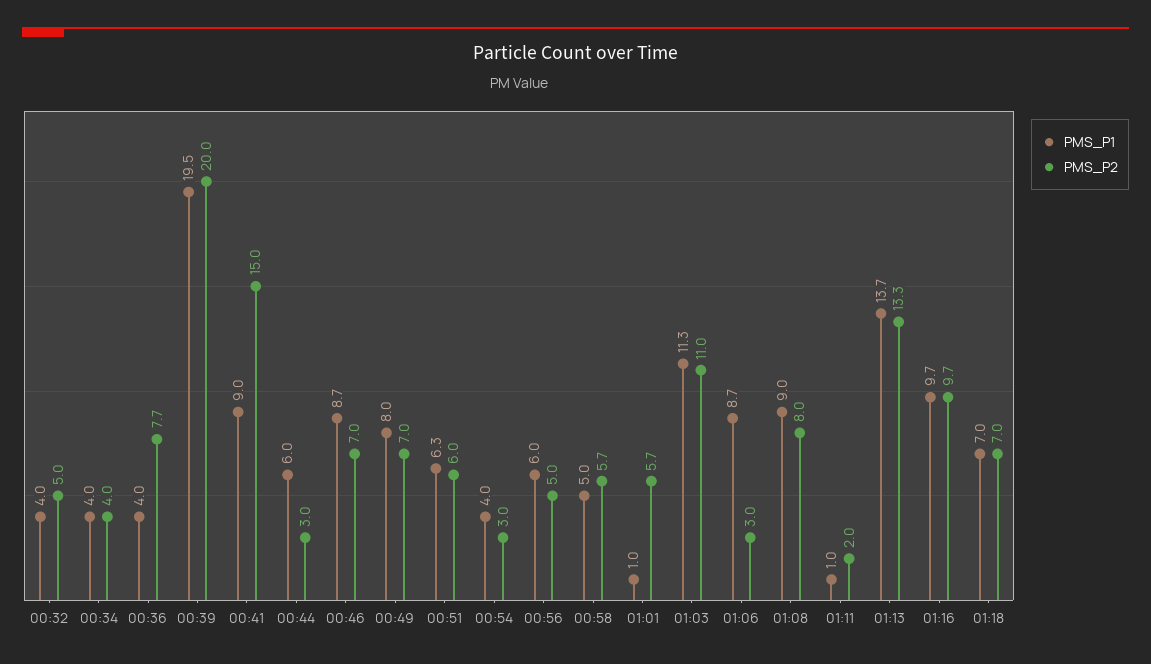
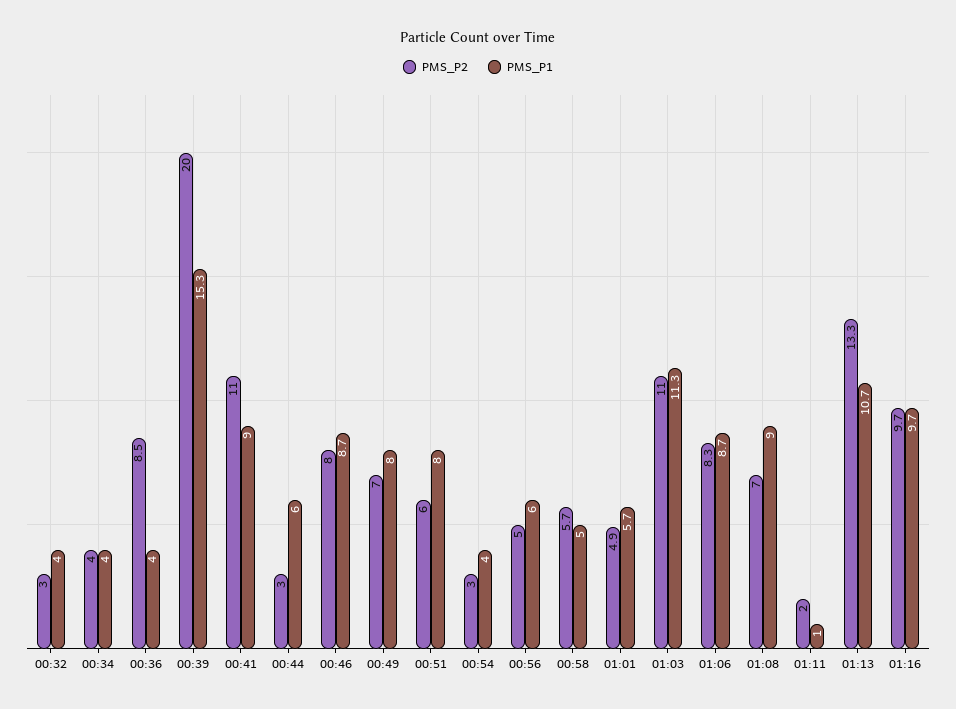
  {
    "PMS_P1": {
      "00:32": 4,
      "00:34": 4,
      "00:36": 4,
-     "00:39": 19.5,
+     "00:39": 15.3,
      "00:41": 9,
      "00:44": 6,
      "00:46": 8.7,
      "00:49": 8,
-     "00:51": 6.3,
+     "00:51": 8,
      "00:54": 4,
      "00:56": 6,
      "00:58": 5,
-     "01:01": 1,
+     "01:01": 5.7,
      "01:03": 11.3,
      "01:06": 8.7,
      "01:08": 9,
      "01:11": 1,
-     "01:13": 13.7,
+     "01:13": 10.7,
-     "01:16": 9.7,
+     "01:16": 9.7
-     "01:18": 7
    },
    "PMS_P2": {
-     "00:32": 5,
+     "00:32": 3,
      "00:34": 4,
-     "00:36": 7.7,
+     "00:36": 8.5,
      "00:39": 20,
-     "00:41": 15,
+     "00:41": 11,
      "00:44": 3,
-     "00:46": 7,
+     "00:46": 8,
      "00:49": 7,
      "00:51": 6,
      "00:54": 3,
      "00:56": 5,
      "00:58": 5.7,
-     "01:01": 5.7,
+     "01:01": 4.9,
      "01:03": 11,
-     "01:06": 3,
+     "01:06": 8.3,
-     "01:08": 8,
+     "01:08": 7,
      "01:11": 2,
      "01:13": 13.3,
-     "01:16": 9.7,
+     "01:16": 9.7
-     "01:18": 7
    }
  }

